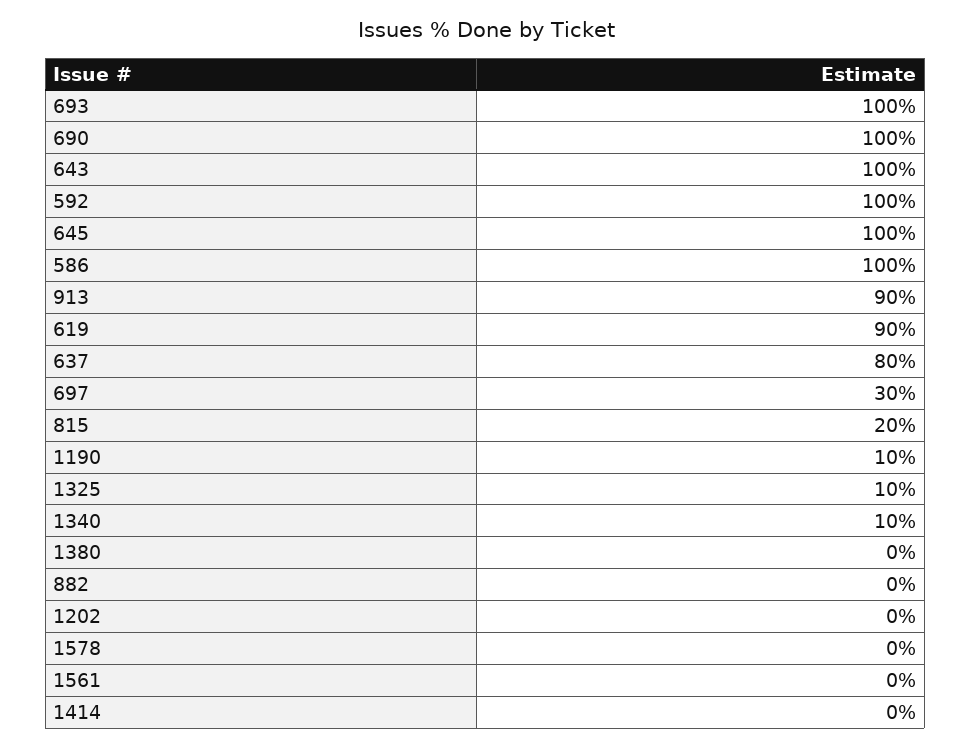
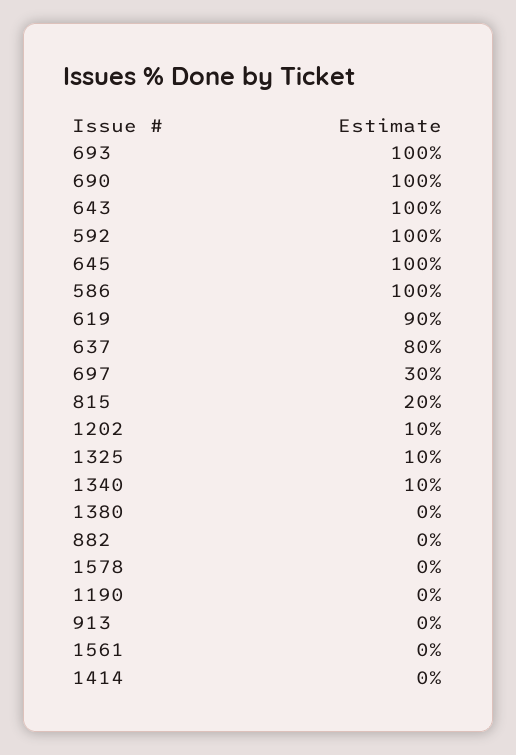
  {
    "693": 100,
    "690": 100,
    "643": 100,
    "592": 100,
    "645": 100,
    "586": 100,
-   "913": 90,
+   "913": 0,
    "619": 90,
    "637": 80,
    "697": 30,
    "815": 20,
-   "1190": 10,
+   "1190": 0,
    "1325": 10,
    "1340": 10,
    "1380": 0,
    "882": 0,
-   "1202": 0,
+   "1202": 10,
    "1578": 0,
    "1561": 0,
    "1414": 0
  }

